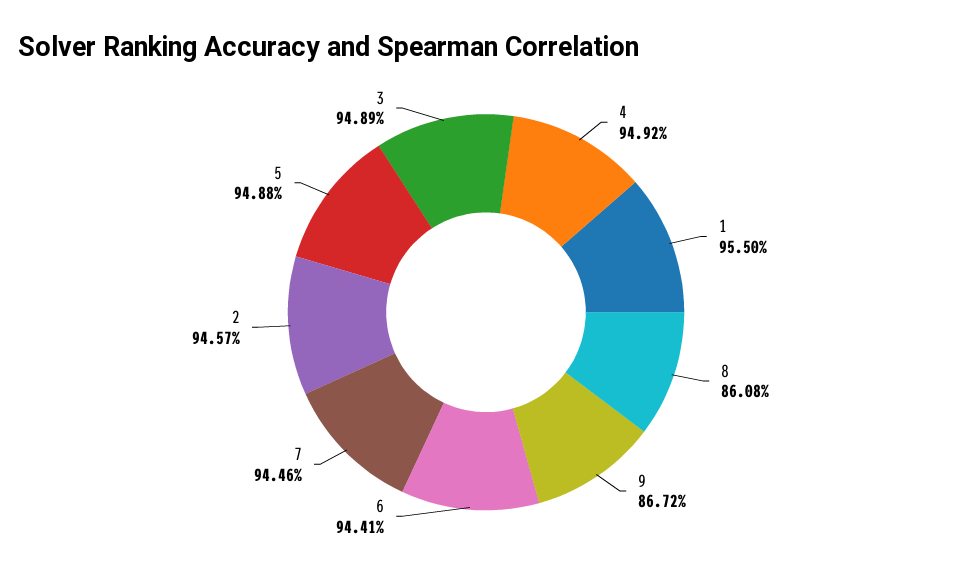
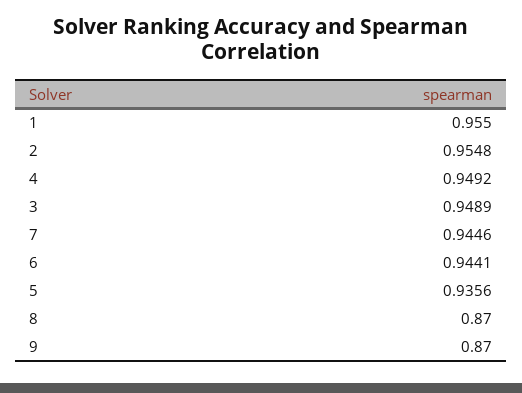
  {
    "4": 0.9492,
    "1": 0.955,
-   "8": 0.8608,
+   "8": 0.87,
-   "9": 0.8672,
+   "9": 0.87,
    "6": 0.9441,
    "7": 0.9446,
-   "2": 0.9457,
+   "2": 0.9548,
-   "5": 0.9488,
+   "5": 0.9356,
    "3": 0.9489
  }

